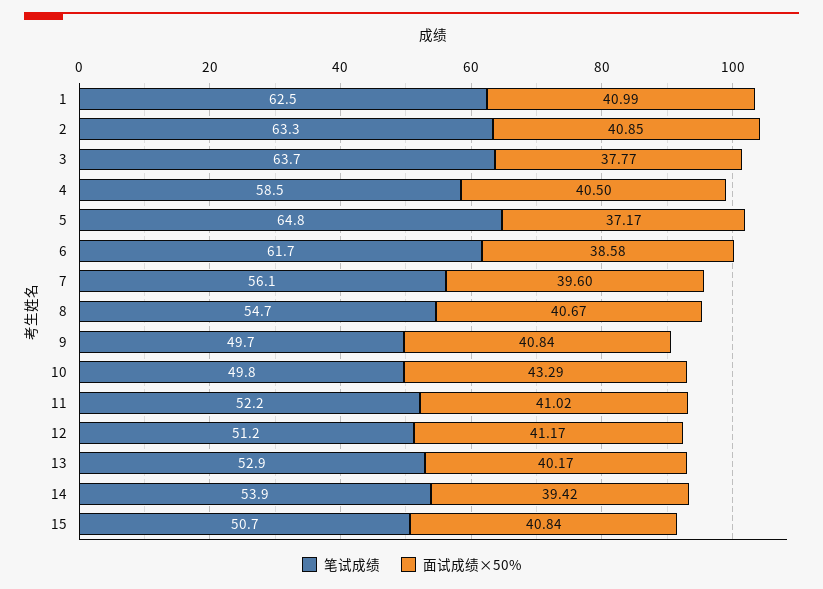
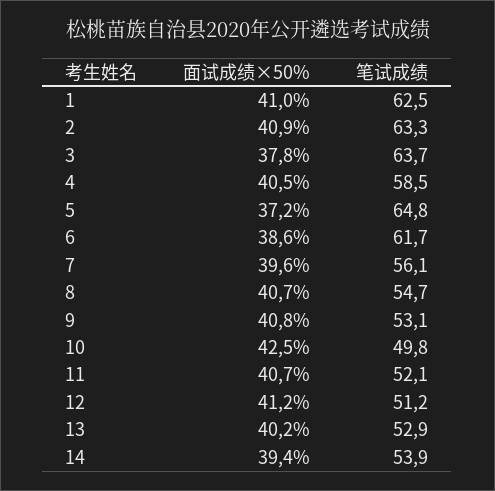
  {
    "笔试成绩": {
      "1": 62.5,
      "2": 63.3,
      "3": 63.7,
      "4": 58.5,
      "5": 64.8,
      "6": 61.7,
      "7": 56.1,
      "8": 54.7,
-     "9": 49.7,
+     "9": 53.1,
      "10": 49.8,
-     "11": 52.2,
+     "11": 52.1,
      "12": 51.2,
      "13": 52.9,
-     "14": 53.9,
+     "14": 53.9
-     "15": 50.7
    },
    "面试成绩×50%": {
      "1": 40.99,
      "2": 40.85,
      "3": 37.77,
      "4": 40.5,
      "5": 37.17,
      "6": 38.58,
      "7": 39.6,
      "8": 40.67,
      "9": 40.84,
-     "10": 43.29,
+     "10": 42.5,
-     "11": 41.02,
+     "11": 40.7,
      "12": 41.17,
      "13": 40.17,
-     "14": 39.42,
+     "14": 39.42
-     "15": 40.84
    }
  }

